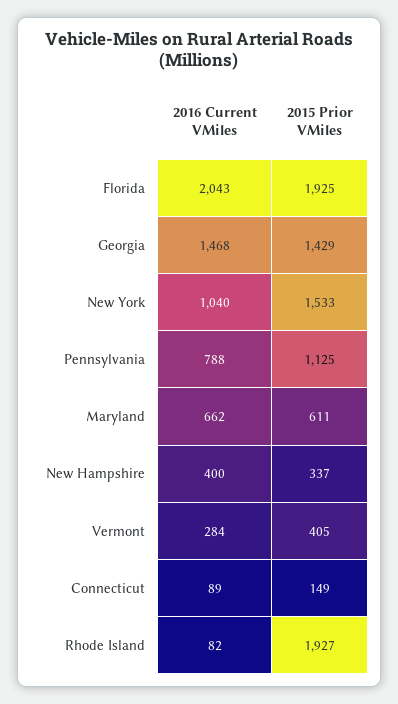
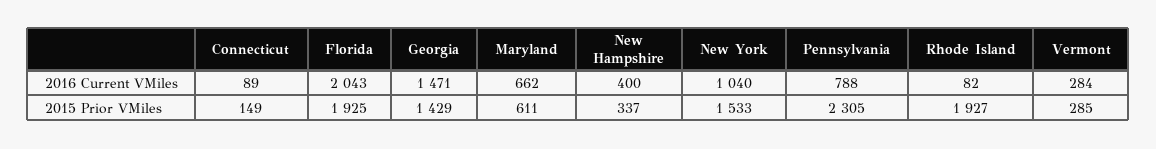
  {
    "2016 Current VMiles": {
      "Florida": 2043,
-     "Georgia": 1468,
+     "Georgia": 1471,
      "New York": 1040,
      "Pennsylvania": 788,
      "Maryland": 662,
      "New Hampshire": 400,
      "Vermont": 284,
      "Connecticut": 89,
      "Rhode Island": 82
    },
    "2015 Prior VMiles": {
      "Florida": 1925,
      "Georgia": 1429,
      "New York": 1533,
-     "Pennsylvania": 1125,
+     "Pennsylvania": 2305,
      "Maryland": 611,
      "New Hampshire": 337,
-     "Vermont": 405,
+     "Vermont": 285,
      "Connecticut": 149,
      "Rhode Island": 1927
    }
  }

